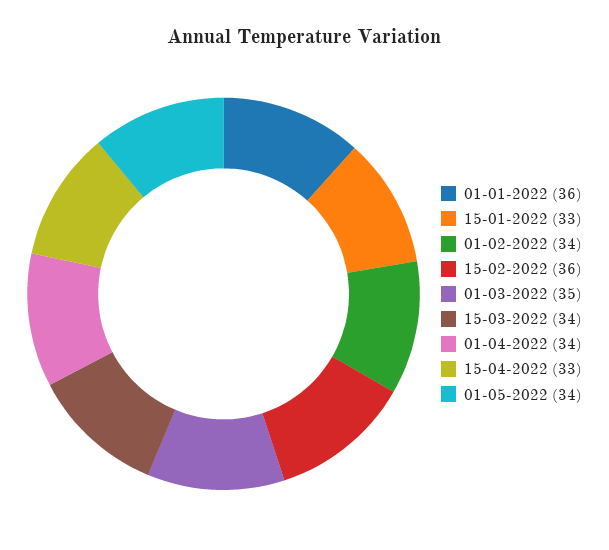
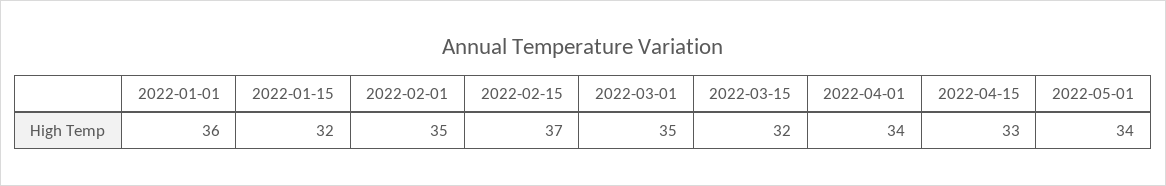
  {
    "01-01-2022": 36,
-   "15-01-2022": 33,
+   "15-01-2022": 32,
-   "01-02-2022": 34,
+   "01-02-2022": 35,
-   "15-02-2022": 36,
+   "15-02-2022": 37,
    "01-03-2022": 35,
-   "15-03-2022": 34,
+   "15-03-2022": 32,
    "01-04-2022": 34,
    "15-04-2022": 33,
    "01-05-2022": 34
  }

